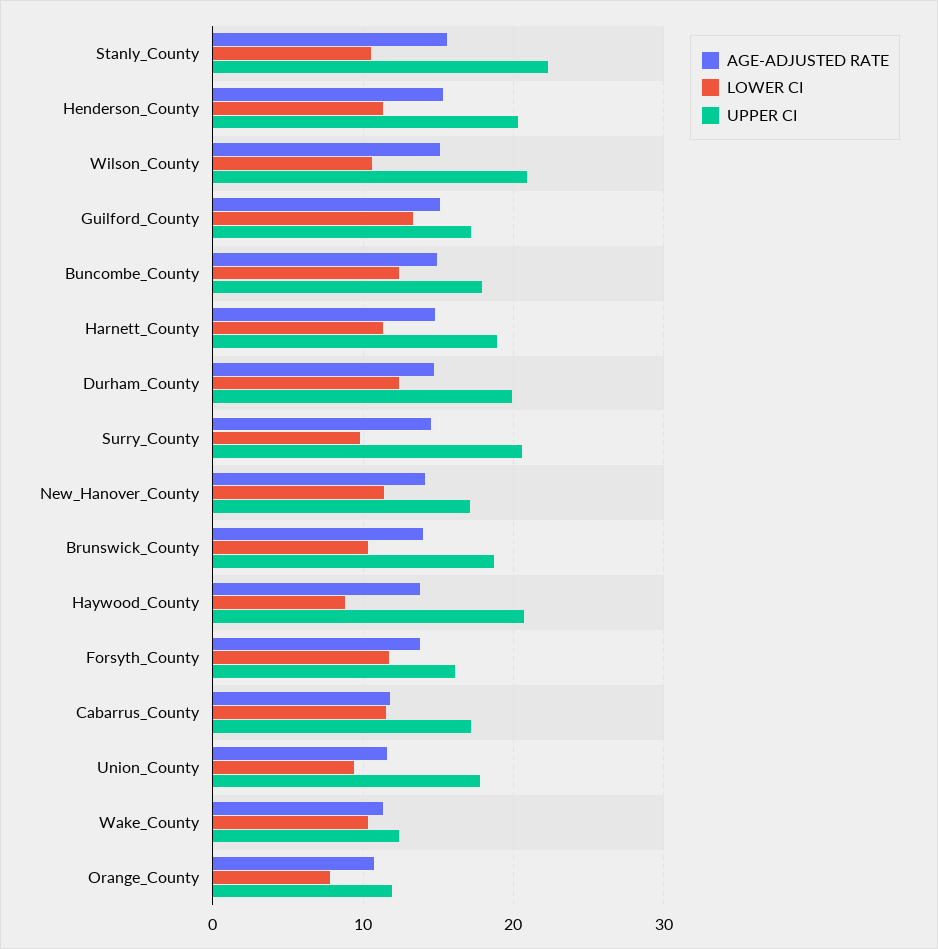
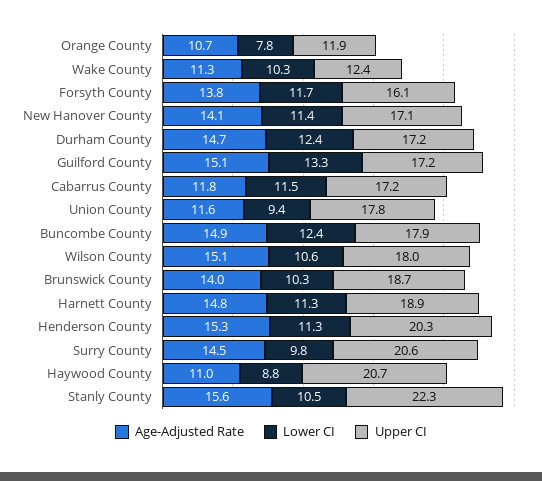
  {
    "AGE-ADJUSTED RATE": {
      "Stanly_County": 15.6,
      "Henderson_County": 15.3,
      "Wilson_County": 15.1,
      "Guilford_County": 15.1,
      "Buncombe_County": 14.9,
      "Harnett_County": 14.8,
      "Durham_County": 14.7,
      "Surry_County": 14.5,
      "New_Hanover_County": 14.1,
      "Brunswick_County": 14,
-     "Haywood_County": 14,
+     "Haywood_County": 11,
      "Forsyth_County": 13.8,
      "Cabarrus_County": 11.8,
      "Union_County": 11.6,
      "Wake_County": 11.3,
      "Orange_County": 10.7
    },
    "LOWER CI": {
      "Stanly_County": 10.5,
      "Henderson_County": 11.3,
      "Wilson_County": 10.6,
      "Guilford_County": 13.3,
      "Buncombe_County": 12.4,
      "Harnett_County": 11.3,
      "Durham_County": 12.4,
      "Surry_County": 9.8,
      "New_Hanover_County": 11.4,
      "Brunswick_County": 10.3,
      "Haywood_County": 8.8,
      "Forsyth_County": 11.7,
      "Cabarrus_County": 11.5,
      "Union_County": 9.4,
      "Wake_County": 10.3,
      "Orange_County": 7.8
    },
    "UPPER CI": {
      "Stanly_County": 22.3,
      "Henderson_County": 20.3,
-     "Wilson_County": 21,
+     "Wilson_County": 18,
      "Guilford_County": 17.2,
      "Buncombe_County": 17.9,
      "Harnett_County": 18.9,
-     "Durham_County": 20,
+     "Durham_County": 17.2,
      "Surry_County": 20.6,
      "New_Hanover_County": 17.1,
      "Brunswick_County": 18.7,
      "Haywood_County": 20.7,
      "Forsyth_County": 16.1,
      "Cabarrus_County": 17.2,
      "Union_County": 17.8,
      "Wake_County": 12.4,
      "Orange_County": 11.9
    }
  }

